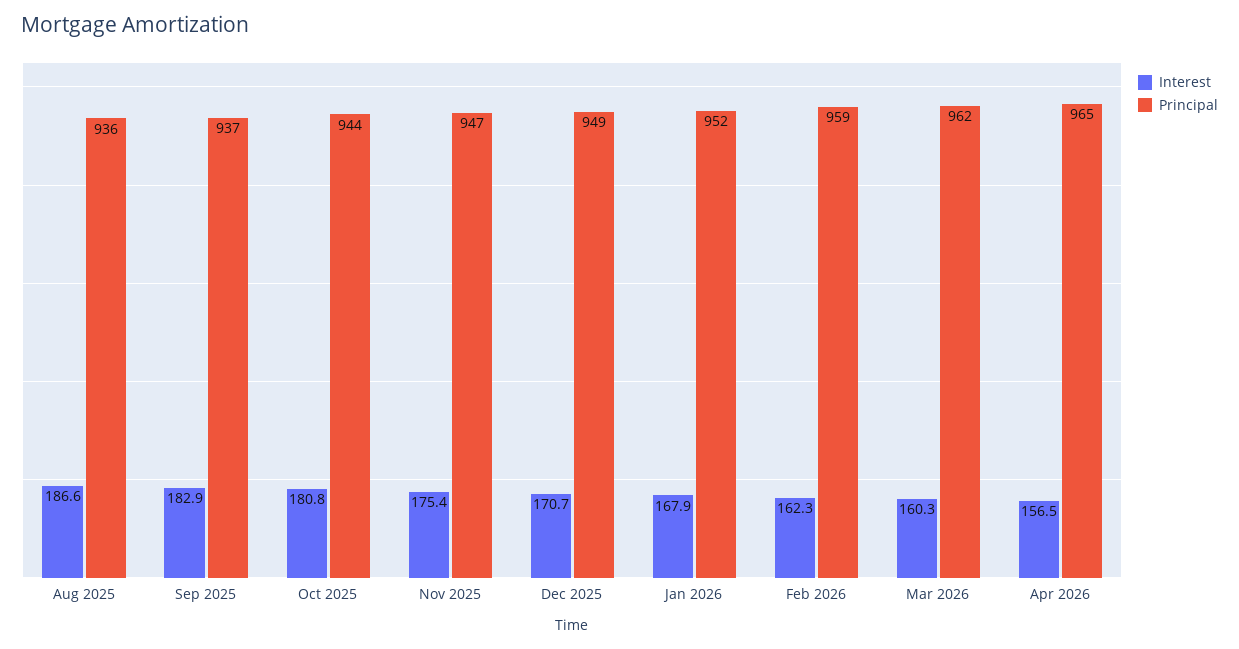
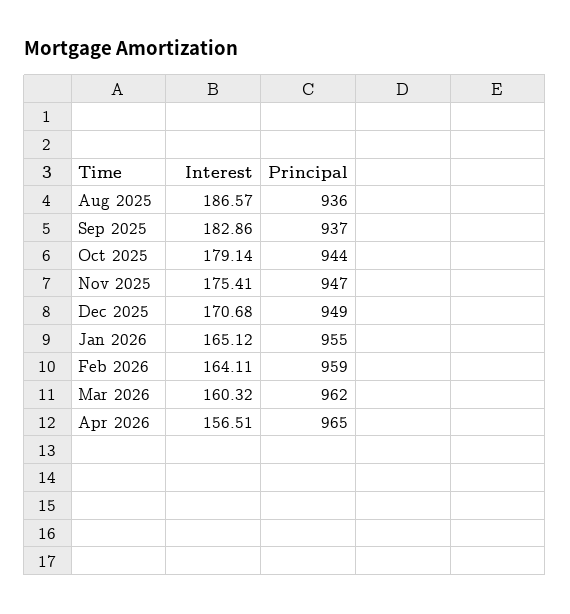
  {
    "Interest": {
      "Aug 2025": 186.57,
      "Sep 2025": 182.86,
-     "Oct 2025": 180.8,
+     "Oct 2025": 179.14,
      "Nov 2025": 175.41,
      "Dec 2025": 170.68,
-     "Jan 2026": 167.9,
+     "Jan 2026": 165.12,
-     "Feb 2026": 162.3,
+     "Feb 2026": 164.11,
      "Mar 2026": 160.32,
      "Apr 2026": 156.51
    },
    "Principal": {
      "Aug 2025": 936,
      "Sep 2025": 937,
      "Oct 2025": 944,
      "Nov 2025": 947,
      "Dec 2025": 949,
-     "Jan 2026": 952,
+     "Jan 2026": 955,
      "Feb 2026": 959,
      "Mar 2026": 962,
      "Apr 2026": 965
    }
  }

